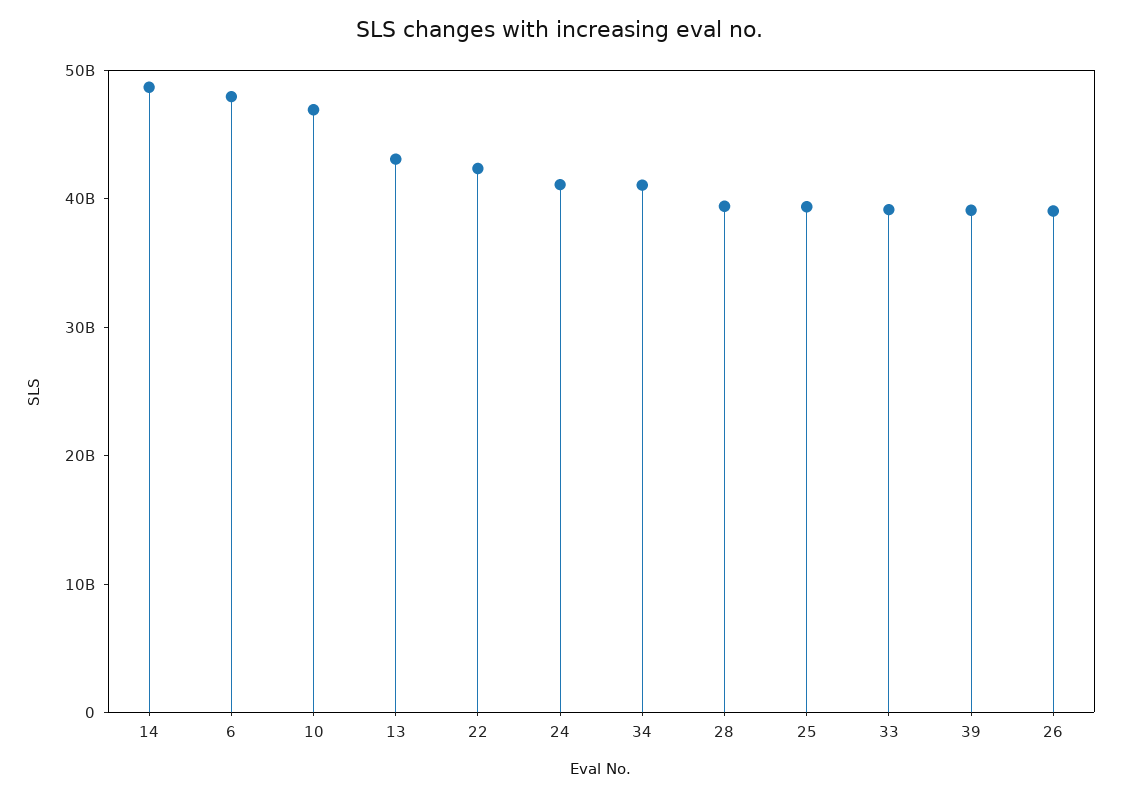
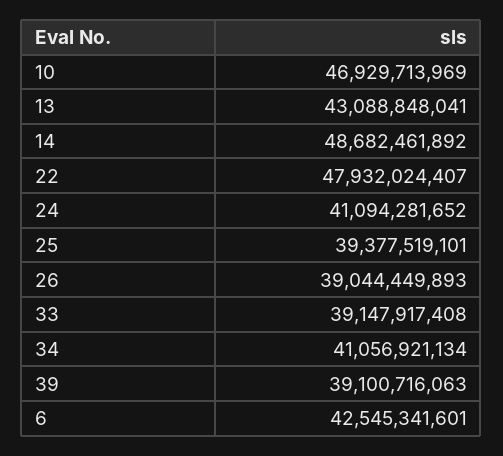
  {
    "14": 48682461892,
-   "6": 48000000000,
+   "6": 42545341601,
    "10": 46929713969,
    "13": 43088848041,
-   "22": 42000000000,
+   "22": 47932024407,
    "24": 41094281652,
    "34": 41056921134,
-   "28": 40000000000,
    "25": 39377519101,
    "33": 39147917408,
    "39": 39100716063,
    "26": 39044449893
  }

